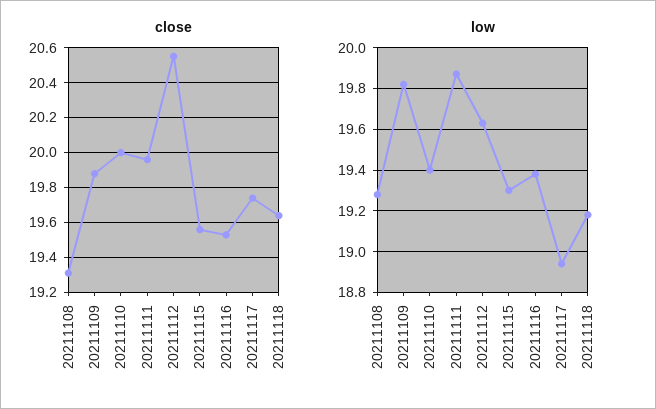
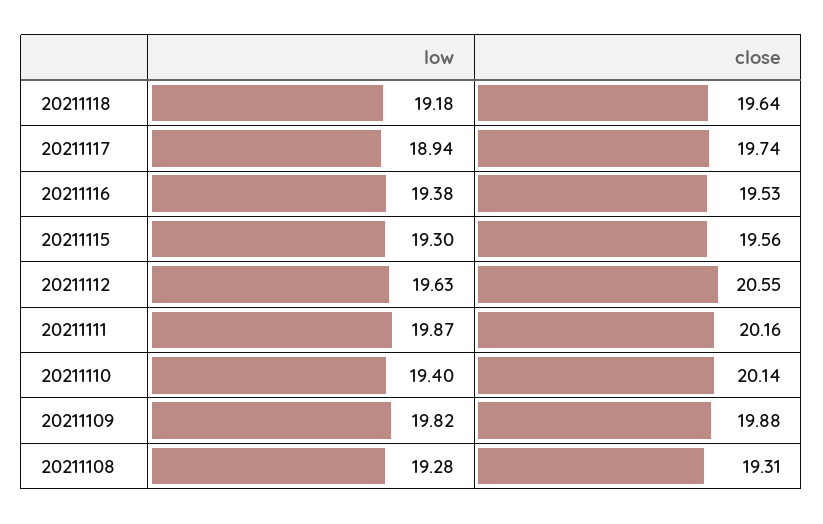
  {
    "close": {
      "20211108": 19.31,
      "20211109": 19.88,
-     "20211110": 20,
+     "20211110": 20.14,
-     "20211111": 19.95,
+     "20211111": 20.16,
      "20211112": 20.55,
      "20211115": 19.56,
      "20211116": 19.53,
      "20211117": 19.74,
      "20211118": 19.64
    },
    "low": {
      "20211108": 19.28,
      "20211109": 19.82,
      "20211110": 19.4,
      "20211111": 19.87,
      "20211112": 19.63,
      "20211115": 19.3,
      "20211116": 19.38,
      "20211117": 18.94,
      "20211118": 19.18
    }
  }

